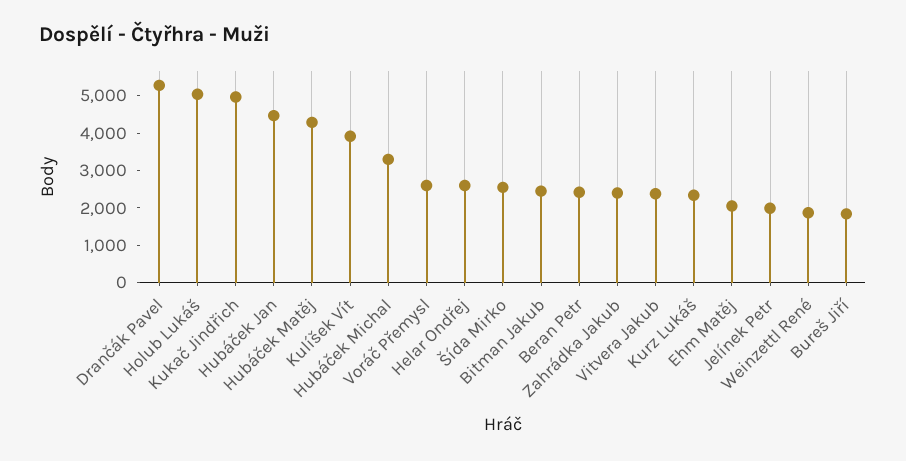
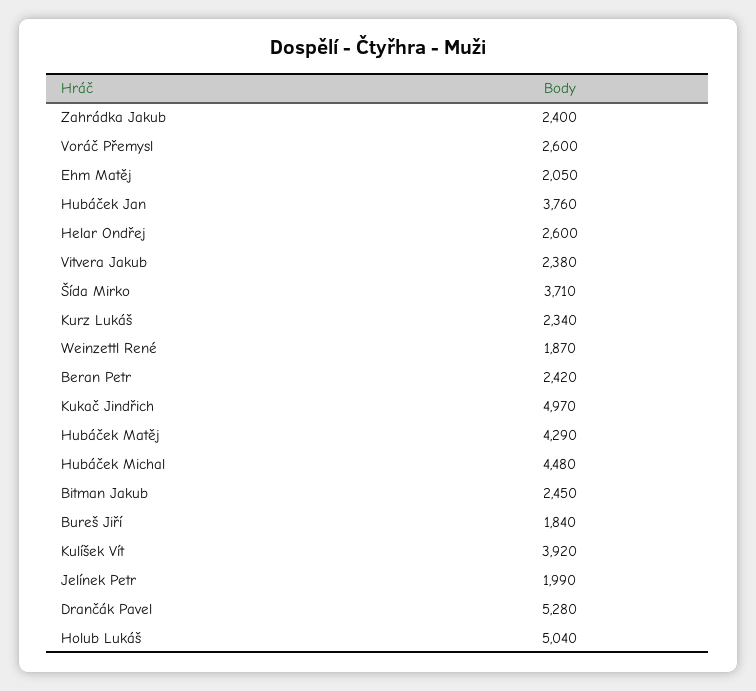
  {
    "Drančák Pavel": 5280,
    "Holub Lukáš": 5040,
    "Kukač Jindřich": 4970,
-   "Hubáček Jan": 4500,
+   "Hubáček Jan": 3760,
    "Hubáček Matěj": 4290,
    "Kulíšek Vít": 3920,
-   "Hubáček Michal": 3250,
+   "Hubáček Michal": 4480,
    "Voráč Přemysl": 2600,
    "Helar Ondřej": 2600,
-   "Šída Mirko": 2500,
+   "Šída Mirko": 3710,
    "Bitman Jakub": 2450,
    "Beran Petr": 2420,
    "Zahrádka Jakub": 2400,
    "Vitvera Jakub": 2380,
    "Kurz Lukáš": 2340,
    "Ehm Matěj": 2050,
    "Jelínek Petr": 1990,
    "Weinzettl René": 1870,
    "Bureš Jiří": 1840
  }

